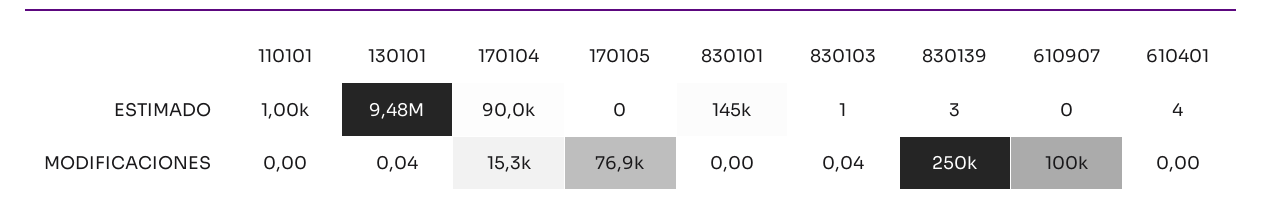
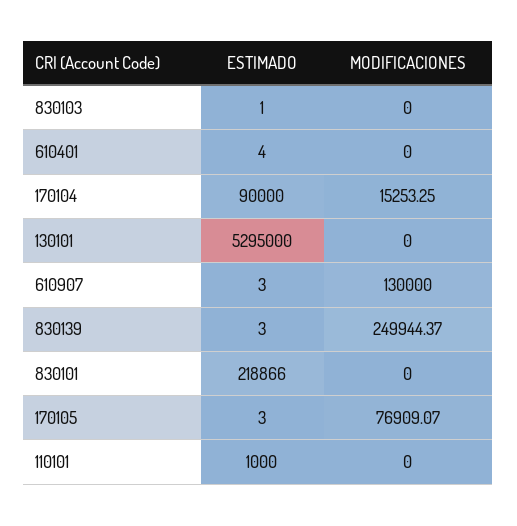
  {
    "110101": {
      "ESTIMADO": 1000,
      "MODIFICACIONES": 0
    },
    "130101": {
-     "ESTIMADO": 9480000,
+     "ESTIMADO": 5295000,
-     "MODIFICACIONES": 0.04
+     "MODIFICACIONES": 0
    },
    "170104": {
      "ESTIMADO": 90000,
      "MODIFICACIONES": 15253.25
    },
    "170105": {
-     "ESTIMADO": 0,
+     "ESTIMADO": 3,
      "MODIFICACIONES": 76909.07
    },
    "830101": {
-     "ESTIMADO": 145000,
+     "ESTIMADO": 218866,
      "MODIFICACIONES": 0
    },
    "830103": {
      "ESTIMADO": 1,
-     "MODIFICACIONES": 0.04
+     "MODIFICACIONES": 0
    },
    "830139": {
      "ESTIMADO": 3,
      "MODIFICACIONES": 249944.37
    },
    "610907": {
-     "ESTIMADO": 0,
+     "ESTIMADO": 3,
-     "MODIFICACIONES": 100000
+     "MODIFICACIONES": 130000
    },
    "610401": {
      "ESTIMADO": 4,
      "MODIFICACIONES": 0
    }
  }

